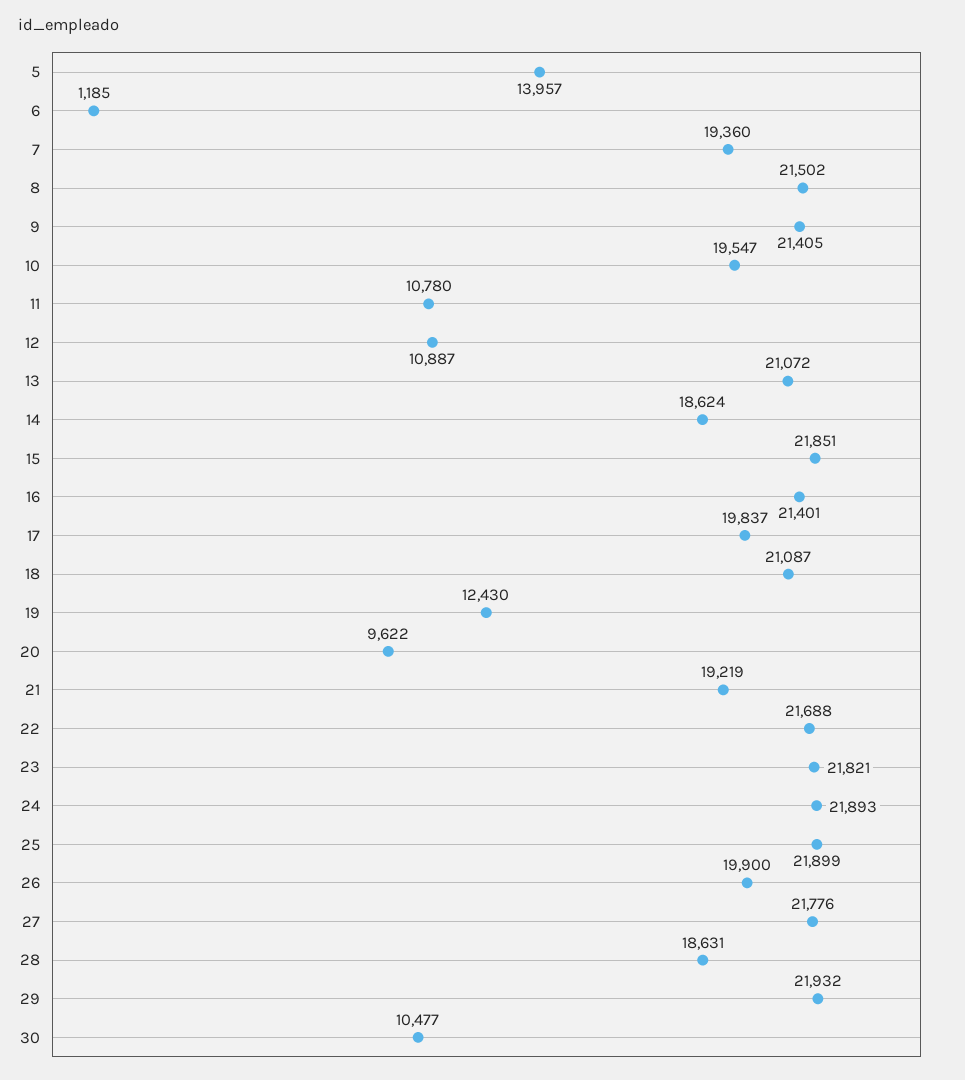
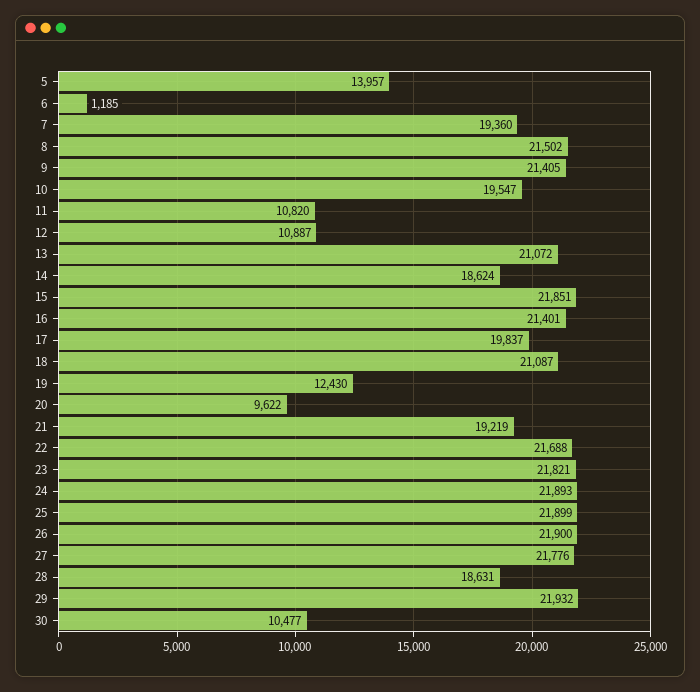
  {
    "5": 13957,
    "6": 1185,
    "7": 19360,
    "8": 21502,
    "9": 21405,
    "10": 19547,
-   "11": 10780,
+   "11": 10820,
    "12": 10887,
    "13": 21072,
    "14": 18624,
    "15": 21851,
    "16": 21401,
    "17": 19837,
    "18": 21087,
    "19": 12430,
    "20": 9622,
    "21": 19219,
    "22": 21688,
    "23": 21821,
    "24": 21893,
    "25": 21899,
-   "26": 19900,
+   "26": 21900,
    "27": 21776,
    "28": 18631,
    "29": 21932,
    "30": 10477
  }

